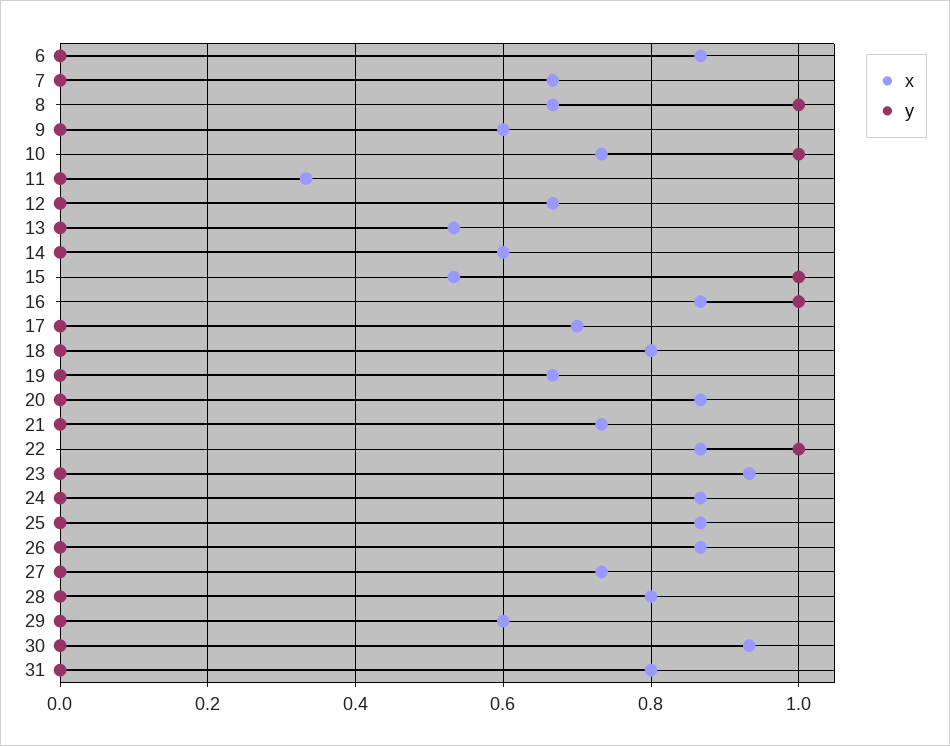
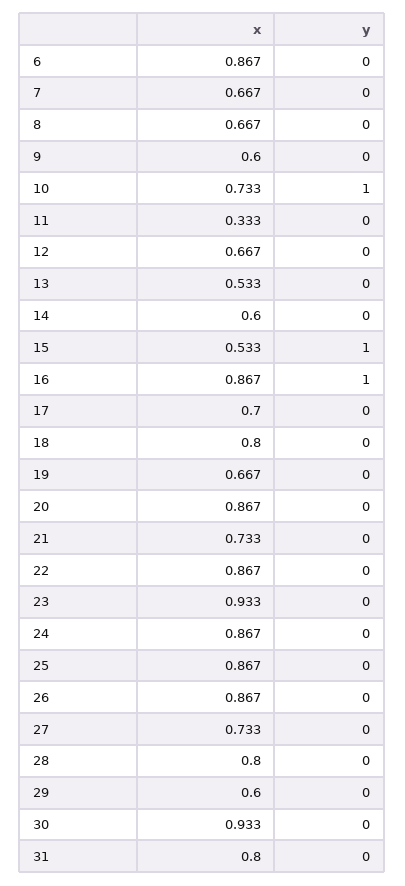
  {
    "x": {
      "6": 0.867,
      "7": 0.667,
      "8": 0.667,
      "9": 0.6,
      "10": 0.733,
      "11": 0.333,
      "12": 0.667,
      "13": 0.533,
      "14": 0.6,
      "15": 0.533,
      "16": 0.867,
      "17": 0.7,
      "18": 0.8,
      "19": 0.667,
      "20": 0.867,
      "21": 0.733,
      "22": 0.867,
      "23": 0.933,
      "24": 0.867,
      "25": 0.867,
      "26": 0.867,
      "27": 0.733,
      "28": 0.8,
      "29": 0.6,
      "30": 0.933,
      "31": 0.8
    },
    "y": {
      "6": 0,
      "7": 0,
-     "8": 1,
+     "8": 0,
      "9": 0,
      "10": 1,
      "11": 0,
      "12": 0,
      "13": 0,
      "14": 0,
      "15": 1,
      "16": 1,
      "17": 0,
      "18": 0,
      "19": 0,
      "20": 0,
      "21": 0,
-     "22": 1,
+     "22": 0,
      "23": 0,
      "24": 0,
      "25": 0,
      "26": 0,
      "27": 0,
      "28": 0,
      "29": 0,
      "30": 0,
      "31": 0
    }
  }

